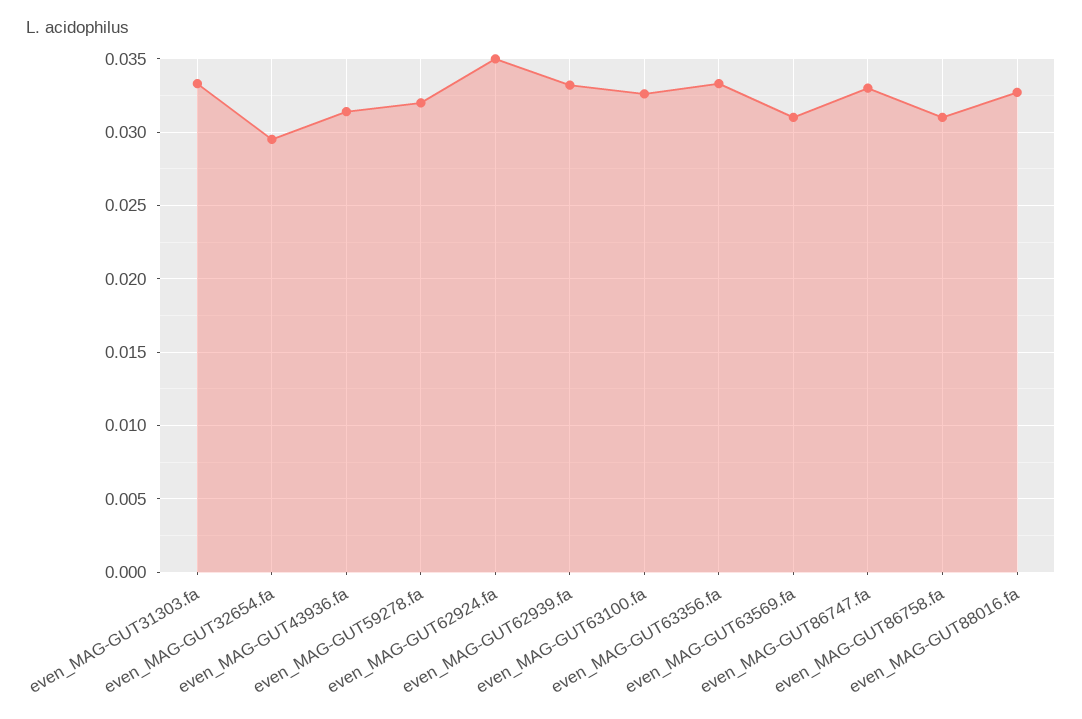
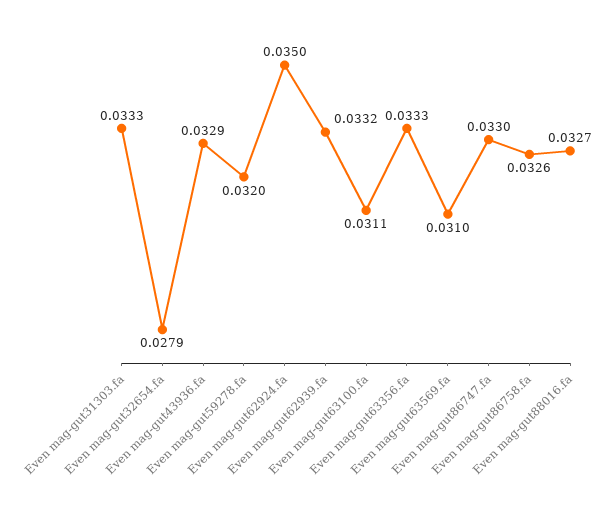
  {
    "even_MAG-GUT31303.fa": 0.0333,
-   "even_MAG-GUT32654.fa": 0.0295,
+   "even_MAG-GUT32654.fa": 0.0279,
-   "even_MAG-GUT43936.fa": 0.0315,
+   "even_MAG-GUT43936.fa": 0.0329,
    "even_MAG-GUT59278.fa": 0.032,
    "even_MAG-GUT62924.fa": 0.035,
    "even_MAG-GUT62939.fa": 0.0332,
-   "even_MAG-GUT63100.fa": 0.0325,
+   "even_MAG-GUT63100.fa": 0.0311,
    "even_MAG-GUT63356.fa": 0.0333,
    "even_MAG-GUT63569.fa": 0.031,
    "even_MAG-GUT86747.fa": 0.033,
-   "even_MAG-GUT86758.fa": 0.031,
+   "even_MAG-GUT86758.fa": 0.0326,
    "even_MAG-GUT88016.fa": 0.0327
  }

